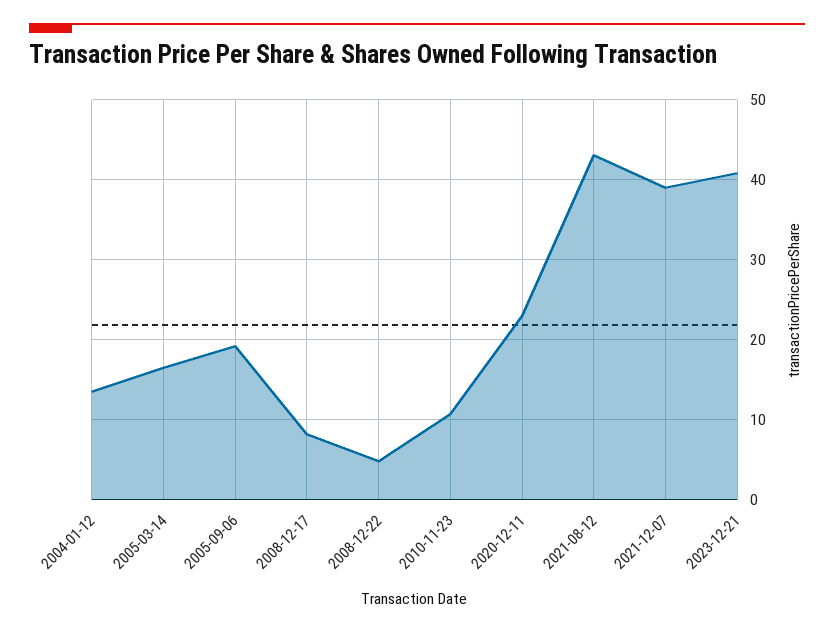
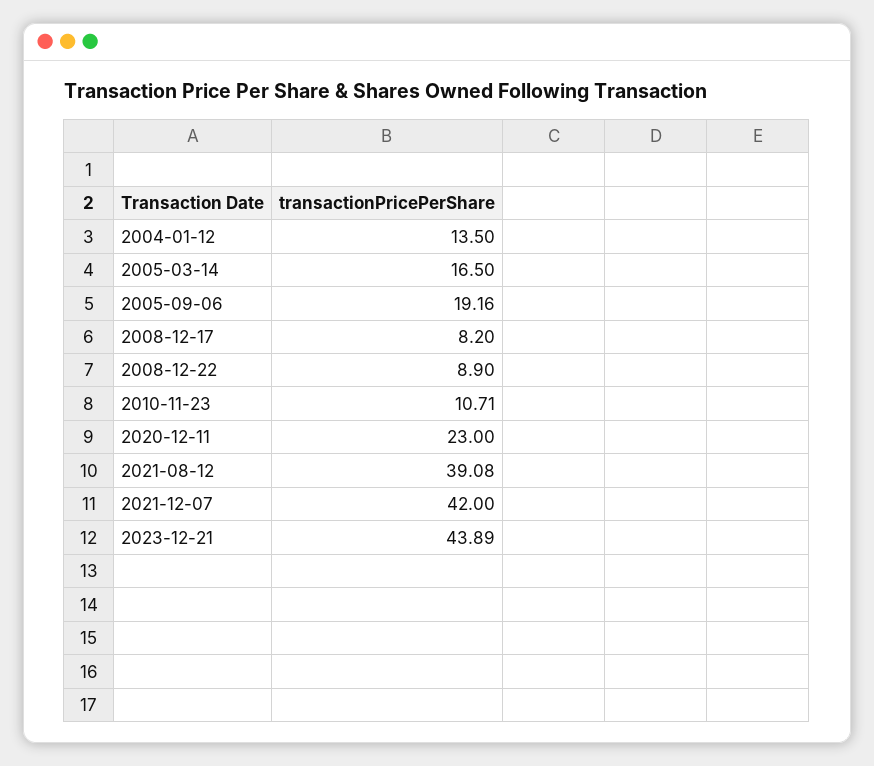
  {
    "2004-01-12": 13.5,
    "2005-03-14": 16.5,
    "2005-09-06": 19.16,
    "2008-12-17": 8.2,
-   "2008-12-22": 5,
+   "2008-12-22": 8.9,
    "2010-11-23": 10.71,
    "2020-12-11": 23,
-   "2021-08-12": 43,
+   "2021-08-12": 39.08,
-   "2021-12-07": 39,
+   "2021-12-07": 42,
-   "2023-12-21": 41
+   "2023-12-21": 43.89
  }

